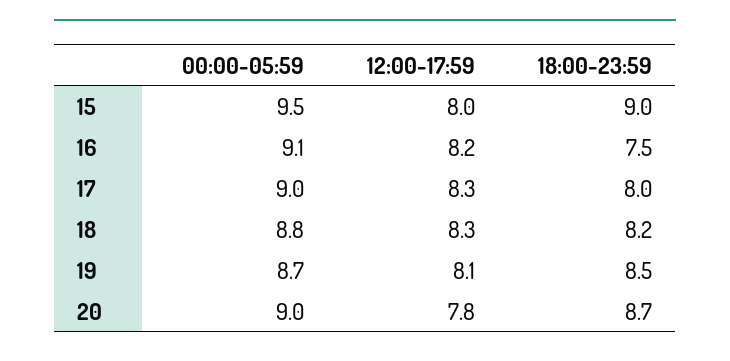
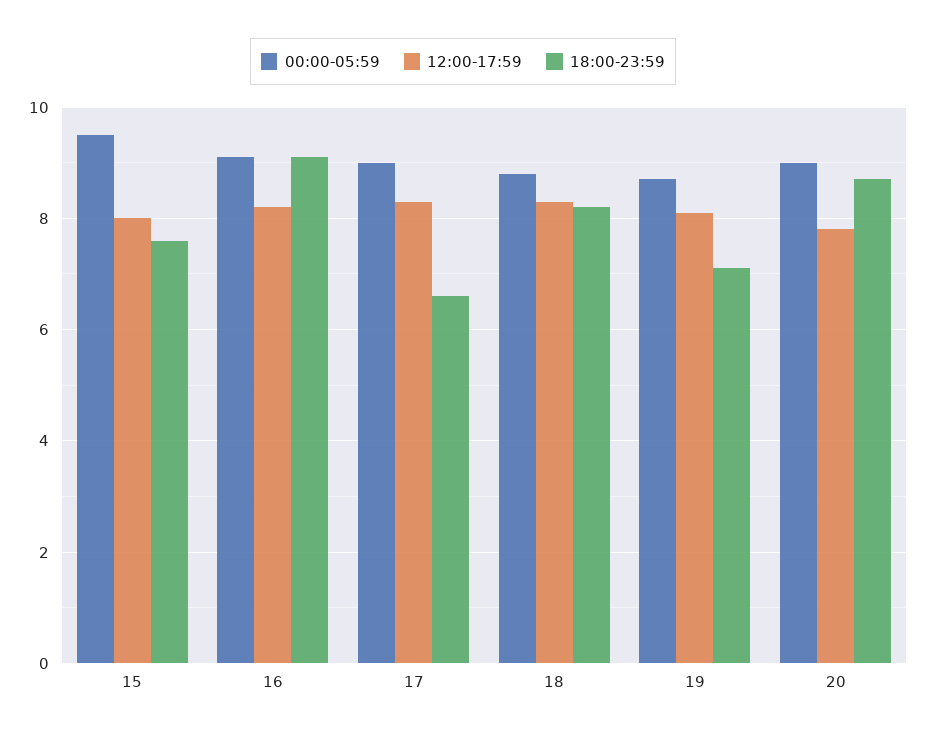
  {
    "00:00-05:59": {
      "15": 9.5,
      "16": 9.1,
      "17": 9,
      "18": 8.8,
      "19": 8.7,
      "20": 9
    },
    "12:00-17:59": {
      "15": 8,
      "16": 8.2,
      "17": 8.3,
      "18": 8.3,
      "19": 8.1,
      "20": 7.8
    },
    "18:00-23:59": {
-     "15": 9,
+     "15": 7.5,
-     "16": 7.5,
+     "16": 9,
-     "17": 8,
+     "17": 6.5,
      "18": 8.2,
-     "19": 8.5,
+     "19": 7,
      "20": 8.7
    }
  }

